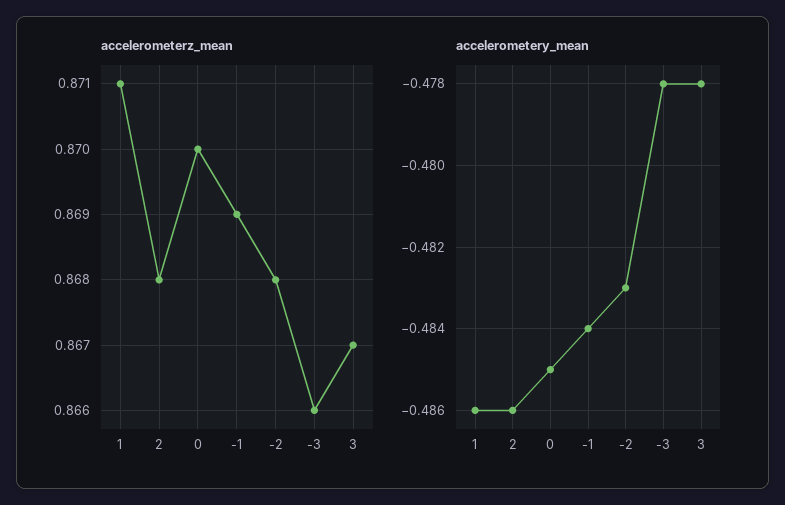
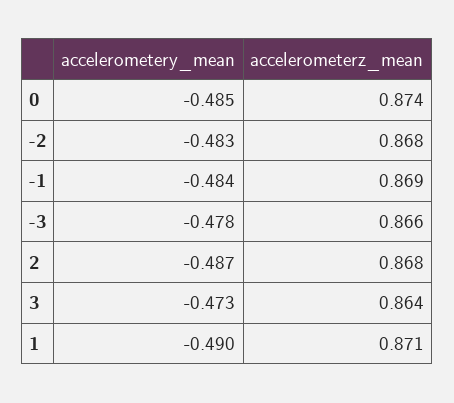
  {
    "accelerometerz_mean": {
      "1": 0.871,
      "2": 0.868,
-     "0": 0.87,
+     "0": 0.874,
      "-1": 0.869,
      "-2": 0.868,
      "-3": 0.866,
-     "3": 0.867
+     "3": 0.864
    },
    "accelerometery_mean": {
-     "1": -0.486,
+     "1": -0.49,
-     "2": -0.486,
+     "2": -0.487,
      "0": -0.485,
      "-1": -0.484,
      "-2": -0.483,
      "-3": -0.478,
-     "3": -0.478
+     "3": -0.473
    }
  }

